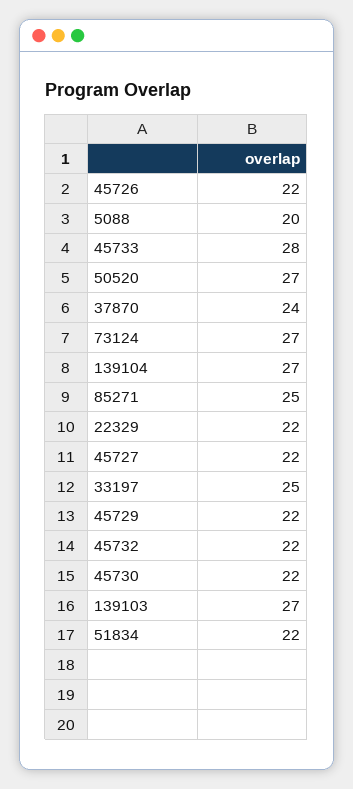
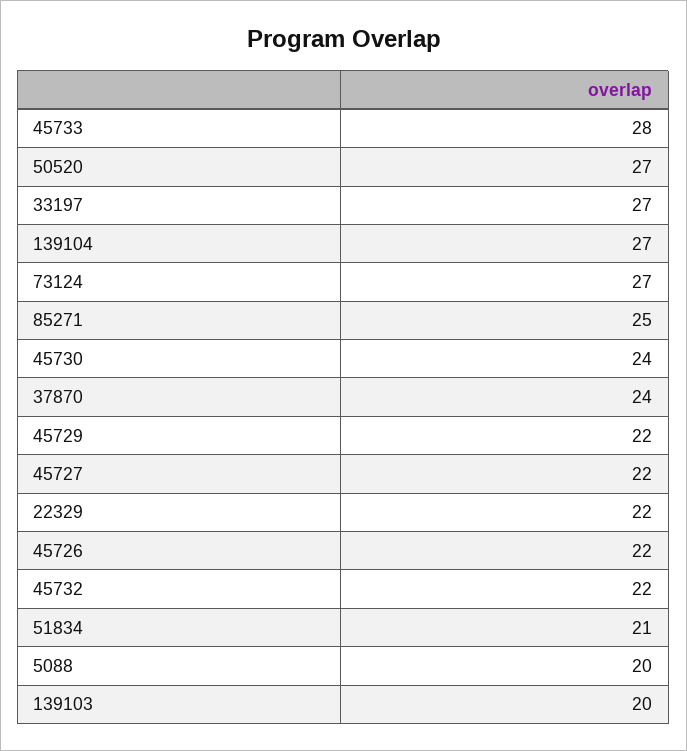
  {
    "45726": 22,
    "5088": 20,
    "45733": 28,
    "50520": 27,
    "37870": 24,
    "73124": 27,
    "139104": 27,
    "85271": 25,
    "22329": 22,
    "45727": 22,
-   "33197": 25,
+   "33197": 27,
    "45729": 22,
    "45732": 22,
-   "45730": 22,
+   "45730": 24,
-   "139103": 27,
+   "139103": 20,
-   "51834": 22
+   "51834": 21
  }

